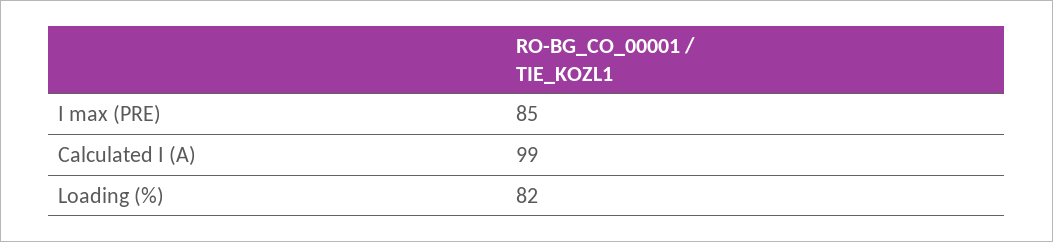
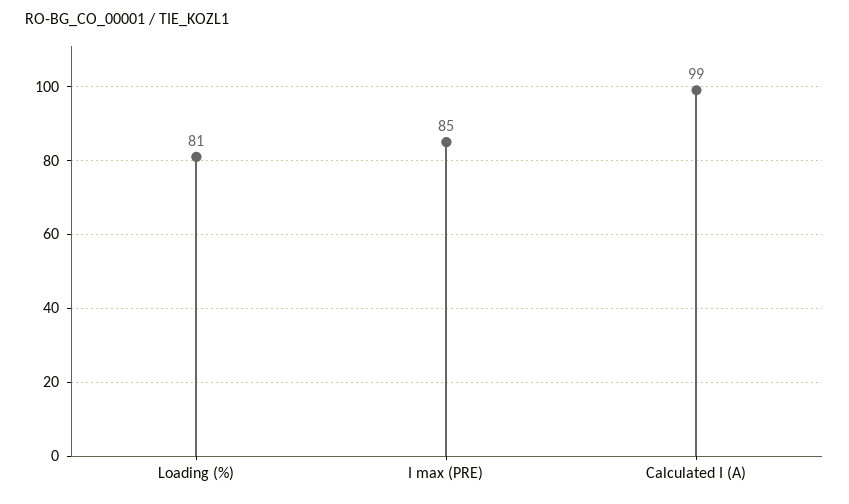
  {
    "I max (PRE)": 85,
    "Calculated I (A)": 99,
-   "Loading (%)": 82
+   "Loading (%)": 81
  }

